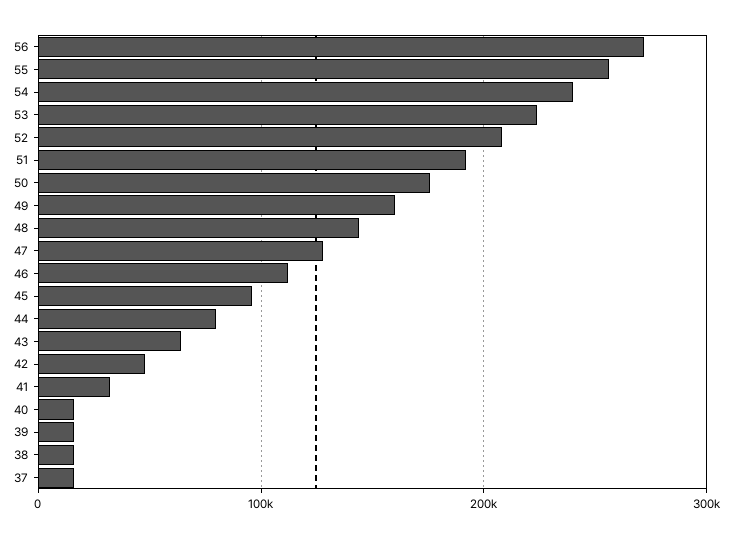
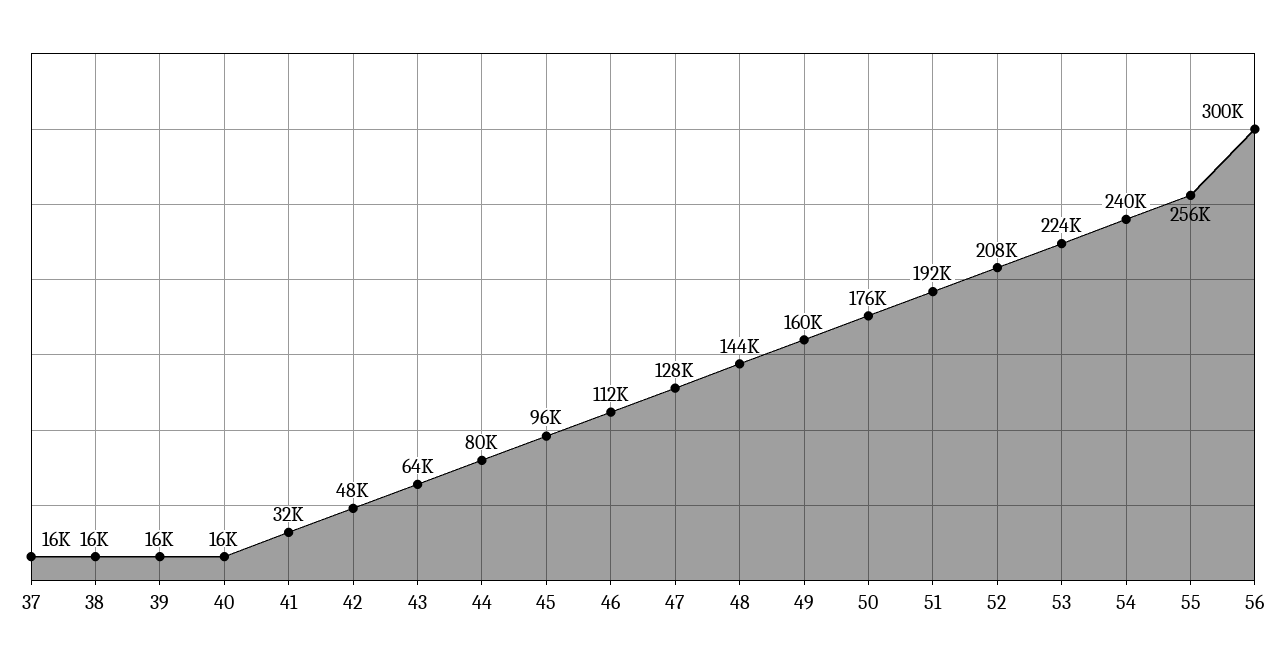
  {
-   "56": 270000,
+   "56": 300000,
    "55": 256000,
    "54": 240000,
    "53": 224000,
    "52": 208000,
    "51": 192000,
    "50": 176000,
    "49": 160000,
    "48": 144000,
    "47": 128000,
    "46": 112000,
    "45": 96000,
    "44": 80000,
    "43": 64000,
    "42": 48000,
    "41": 32000,
    "40": 16000,
    "39": 16000,
    "38": 16000,
    "37": 16000
  }

